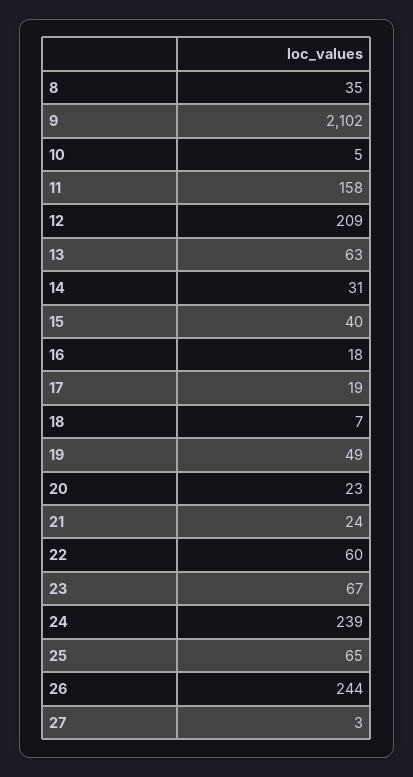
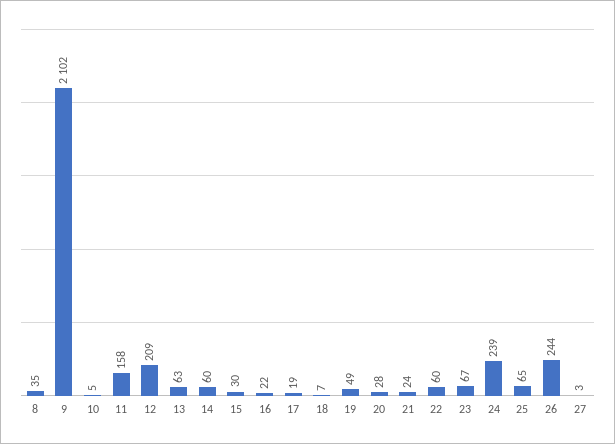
  {
    "8": 35,
    "9": 2102,
    "10": 5,
    "11": 158,
    "12": 209,
    "13": 63,
-   "14": 31,
+   "14": 60,
-   "15": 40,
+   "15": 30,
-   "16": 18,
+   "16": 22,
    "17": 19,
    "18": 7,
    "19": 49,
-   "20": 23,
+   "20": 28,
    "21": 24,
    "22": 60,
    "23": 67,
    "24": 239,
    "25": 65,
    "26": 244,
    "27": 3
  }

